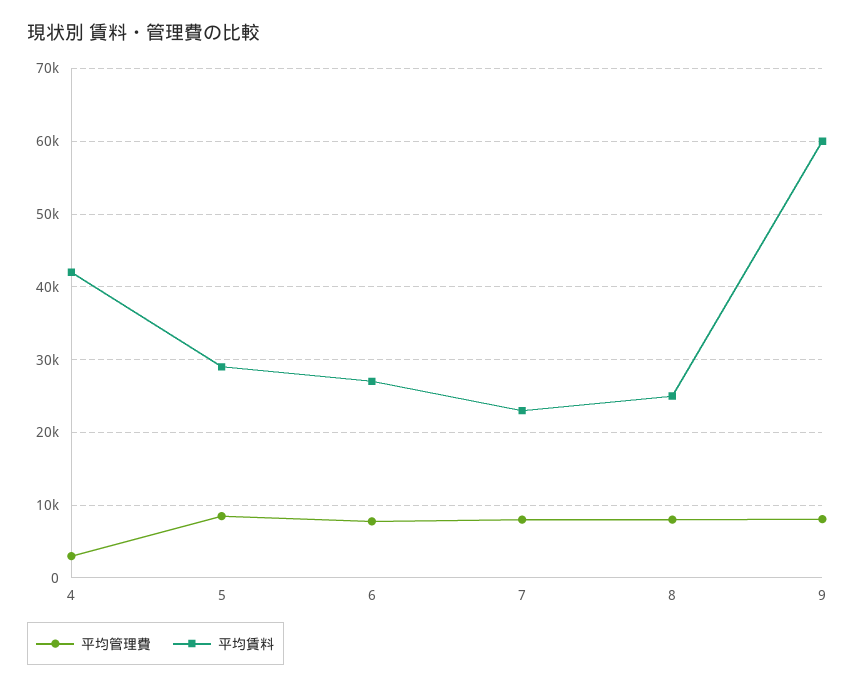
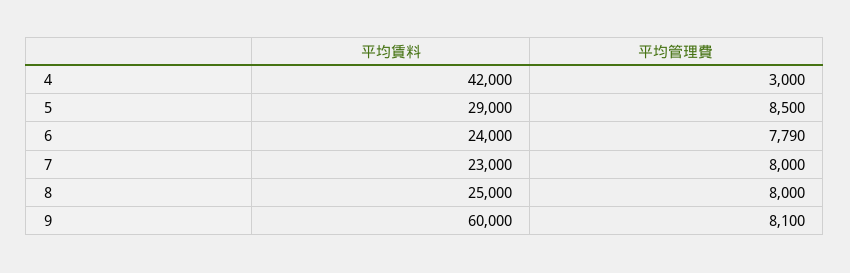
  {
    "平均管理費": {
      "4": 3000,
      "5": 8500,
      "6": 7790,
      "7": 8000,
      "8": 8000,
      "9": 8100
    },
    "平均賃料": {
      "4": 42000,
      "5": 29000,
-     "6": 27000,
+     "6": 24000,
      "7": 23000,
      "8": 25000,
      "9": 60000
    }
  }

